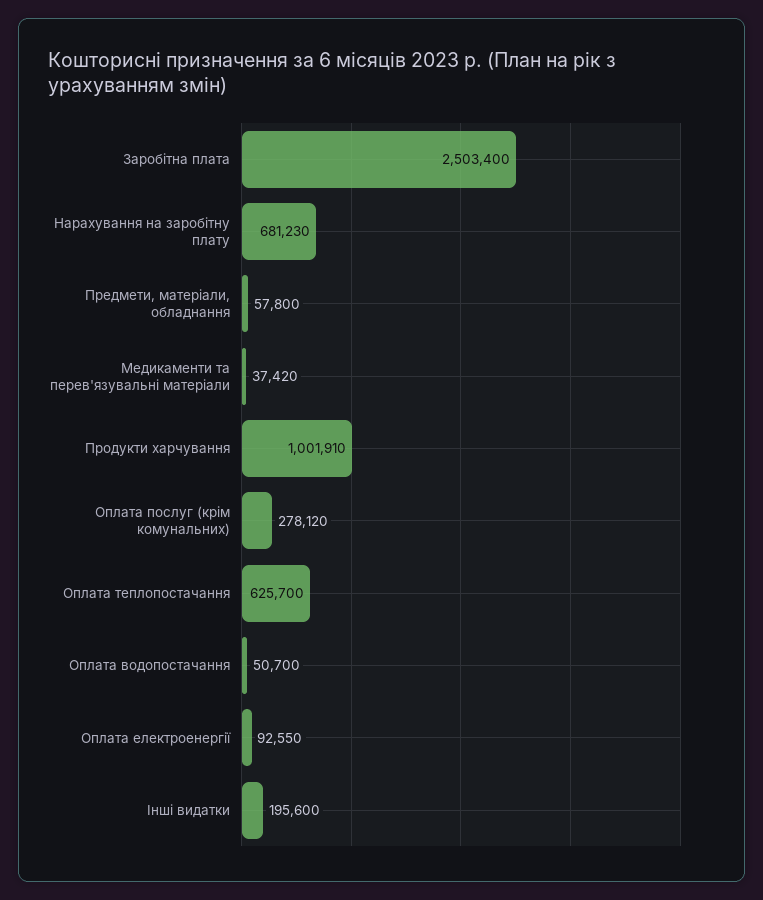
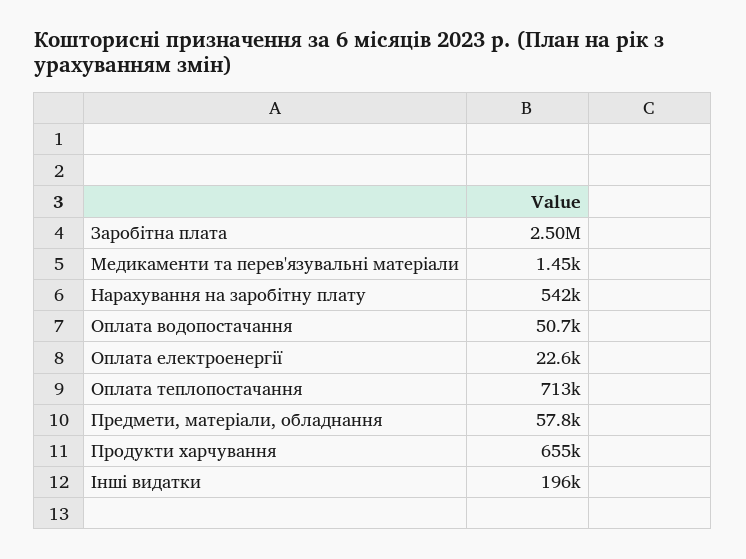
  {
    "Заробітна плата": 2503400,
-   "Нарахування на заробітну плату": 681230,
+   "Нарахування на заробітну плату": 542000,
    "Предмети, матеріали, обладнання": 57800,
-   "Медикаменти та перев'язувальні матеріали": 37420,
+   "Медикаменти та перев'язувальні матеріали": 1450,
-   "Продукти харчування": 1001910,
+   "Продукти харчування": 655000,
-   "Оплата послуг (крім комунальних)": 278120,
-   "Оплата теплопостачання": 625700,
+   "Оплата теплопостачання": 713000,
    "Оплата водопостачання": 50700,
-   "Оплата електроенергії": 92550,
+   "Оплата електроенергії": 22600,
    "Інші видатки": 195600
  }

